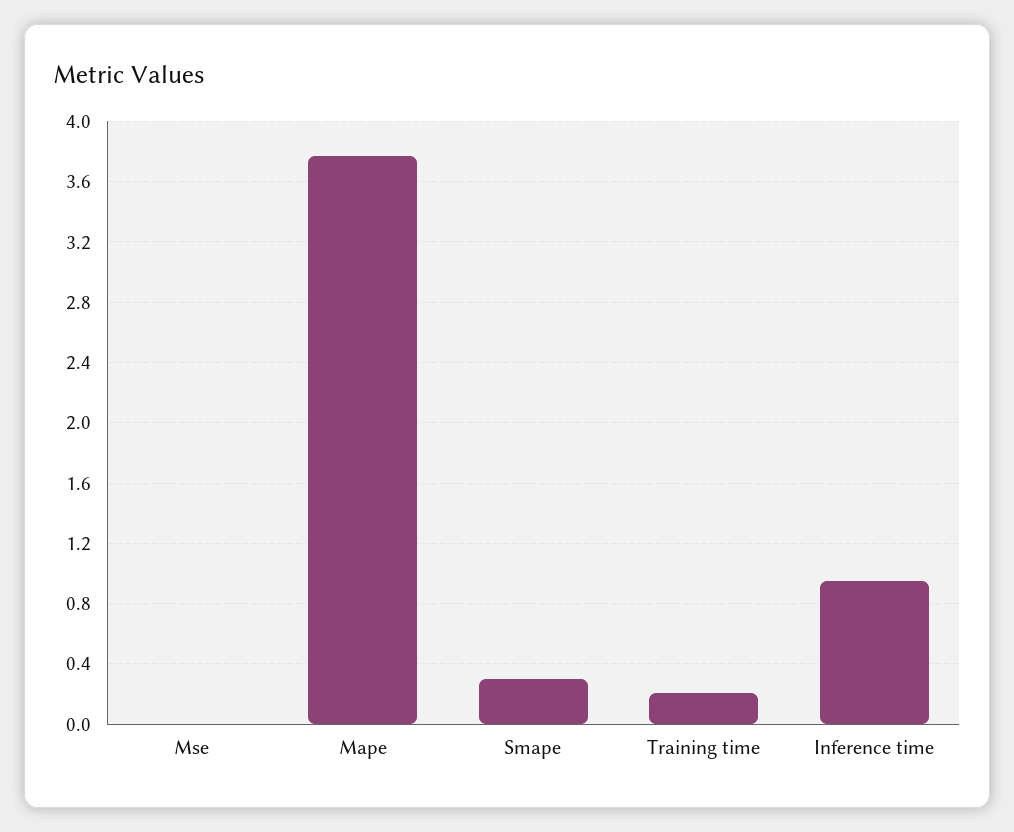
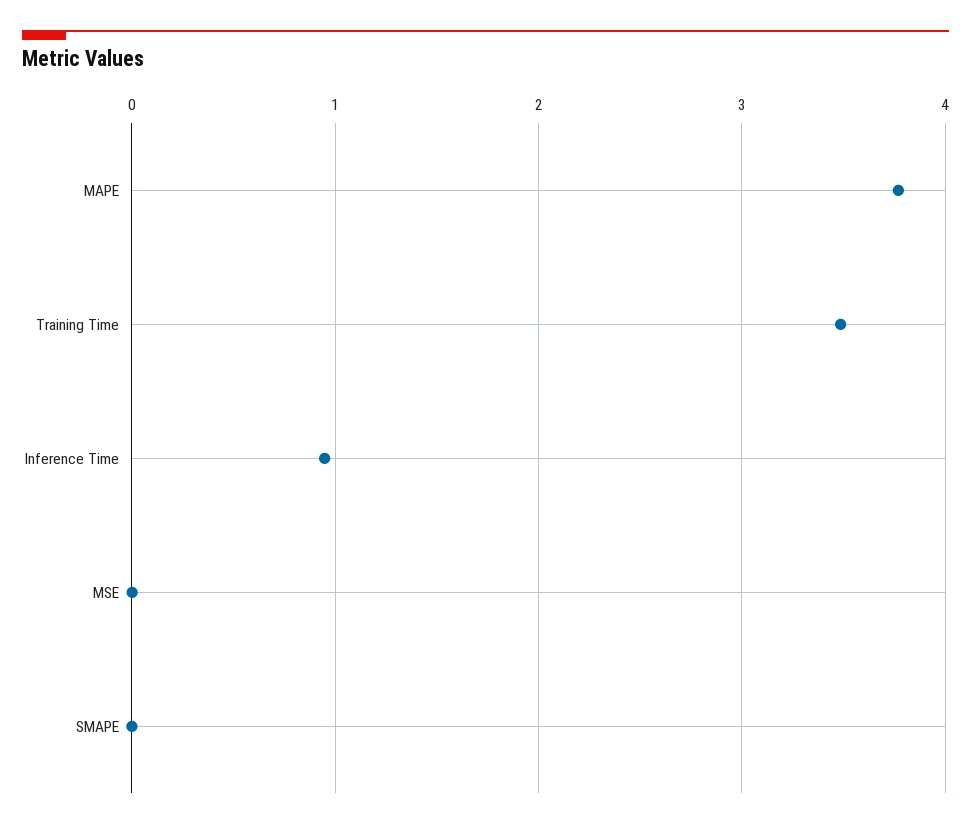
  {
    "Mse": 0,
    "Mape": 3.75,
-   "Smape": 0.3,
+   "Smape": 0,
-   "Training time": 0.2,
+   "Training time": 3.5,
    "Inference time": 0.95
  }

